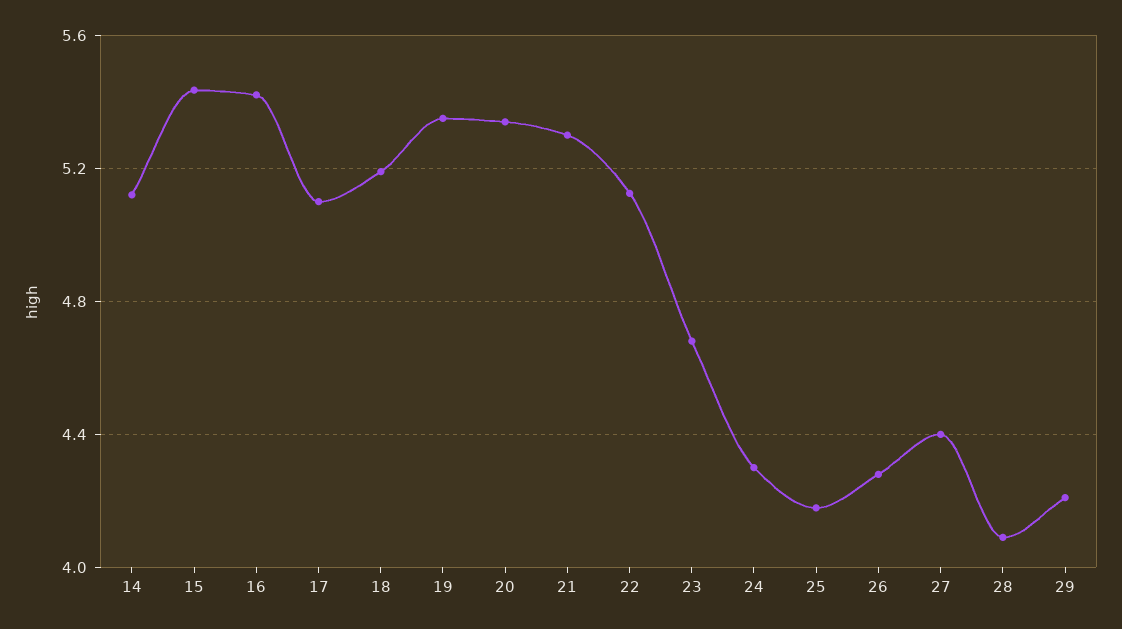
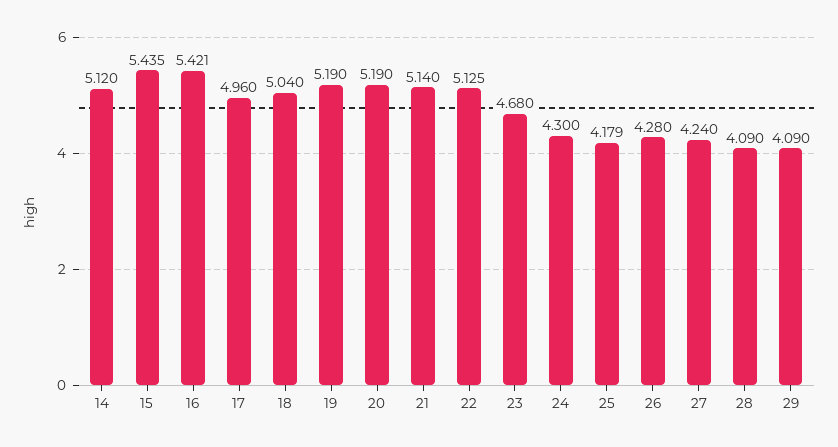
  {
    "14": 5.12,
    "15": 5.435,
    "16": 5.421,
-   "17": 5.1,
+   "17": 4.96,
-   "18": 5.2,
+   "18": 5.04,
-   "19": 5.35,
+   "19": 5.19,
-   "20": 5.35,
+   "20": 5.19,
-   "21": 5.3,
+   "21": 5.14,
    "22": 5.125,
    "23": 4.68,
    "24": 4.3,
    "25": 4.179,
    "26": 4.28,
-   "27": 4.4,
+   "27": 4.24,
    "28": 4.09,
-   "29": 4.2
+   "29": 4.09
  }

